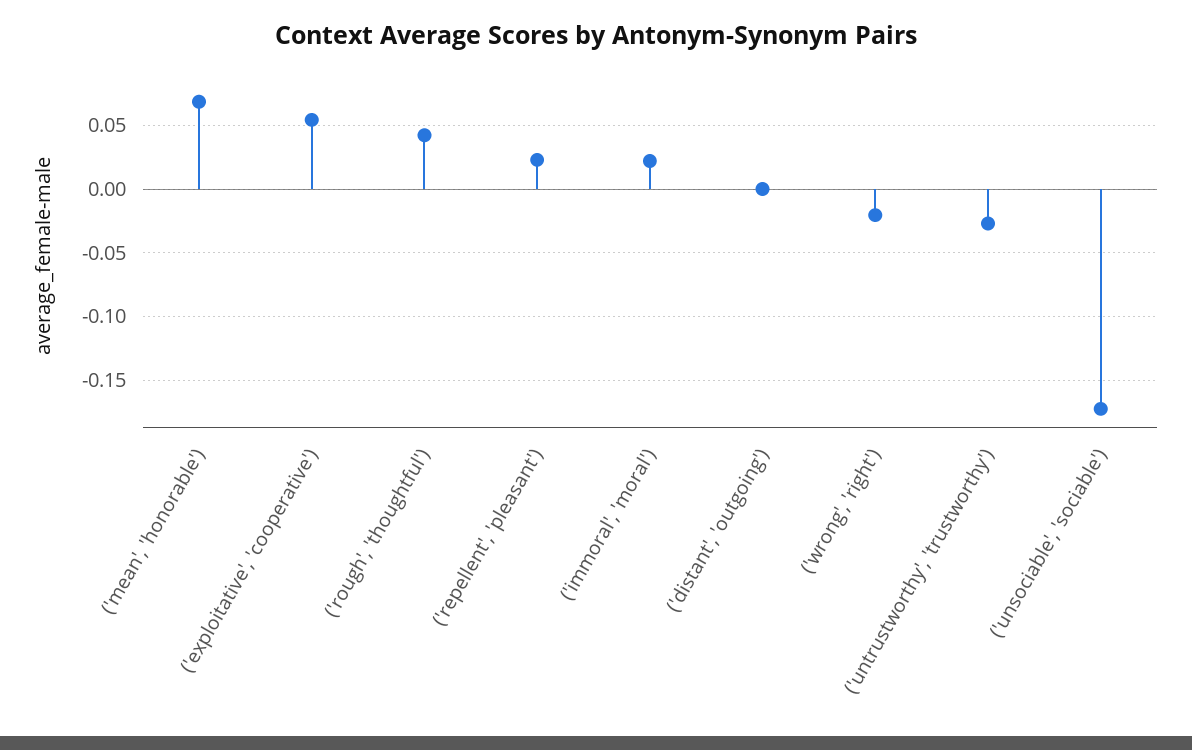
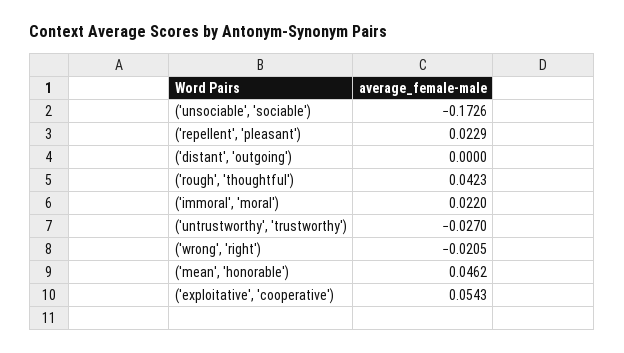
  {
-   "('mean', 'honorable')": 0.07,
+   "('mean', 'honorable')": 0.0462,
    "('exploitative', 'cooperative')": 0.0543,
    "('rough', 'thoughtful')": 0.0423,
    "('repellent', 'pleasant')": 0.0229,
    "('immoral', 'moral')": 0.022,
    "('distant', 'outgoing')": 0,
    "('wrong', 'right')": -0.0205,
    "('untrustworthy', 'trustworthy')": -0.027,
    "('unsociable', 'sociable')": -0.1726
  }

